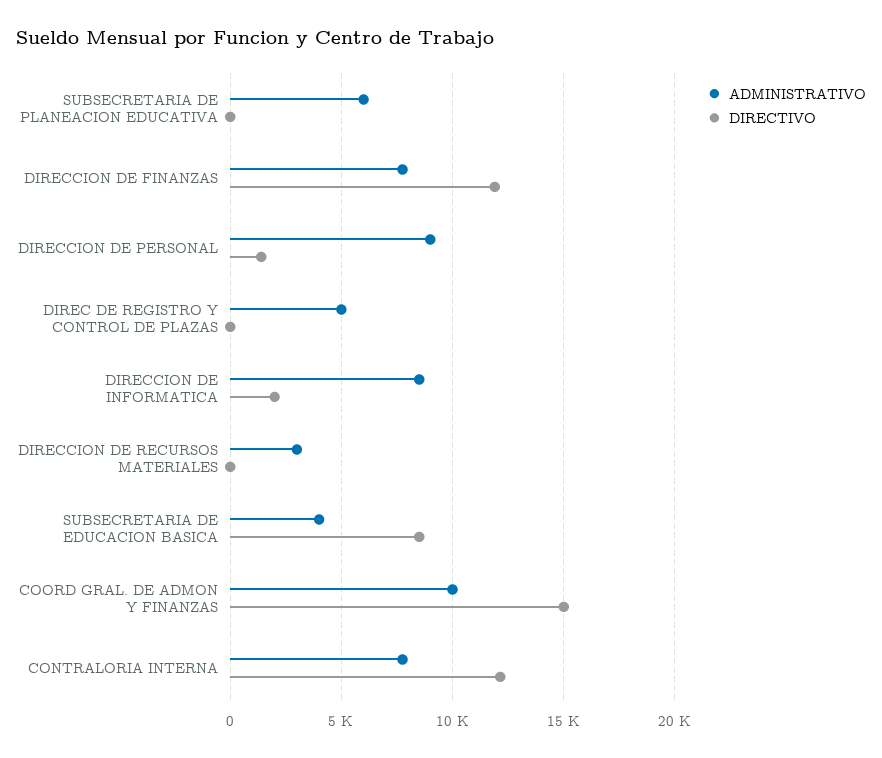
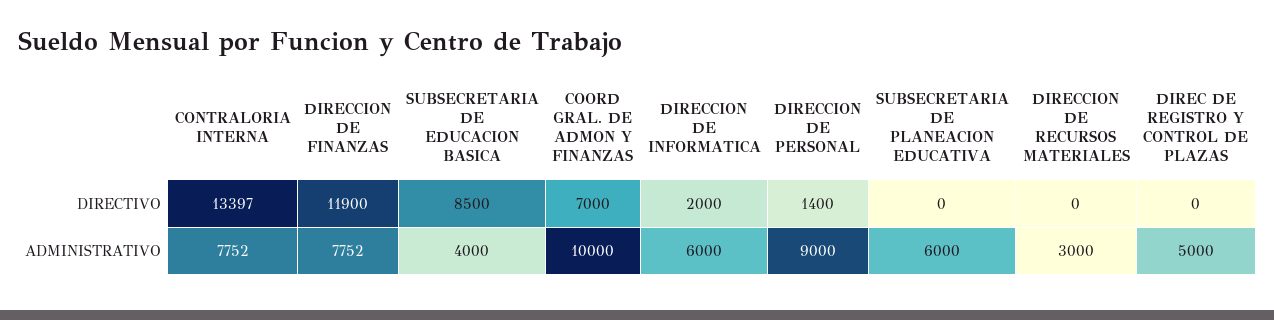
  {
    "ADMINISTRATIVO": {
      "SUBSECRETARIA DE PLANEACION EDUCATIVA": 6000,
      "DIRECCION DE FINANZAS": 7752,
      "DIRECCION DE PERSONAL": 9000,
      "DIREC DE REGISTRO Y CONTROL DE PLAZAS": 5000,
-     "DIRECCION DE INFORMATICA": 8500,
+     "DIRECCION DE INFORMATICA": 6000,
      "DIRECCION DE RECURSOS MATERIALES": 3000,
      "SUBSECRETARIA DE EDUCACION BASICA": 4000,
      "COORD GRAL. DE ADMON Y FINANZAS": 10000,
      "CONTRALORIA INTERNA": 7752
    },
    "DIRECTIVO": {
      "SUBSECRETARIA DE PLANEACION EDUCATIVA": 0,
      "DIRECCION DE FINANZAS": 11900,
      "DIRECCION DE PERSONAL": 1400,
      "DIREC DE REGISTRO Y CONTROL DE PLAZAS": 0,
      "DIRECCION DE INFORMATICA": 2000,
      "DIRECCION DE RECURSOS MATERIALES": 0,
      "SUBSECRETARIA DE EDUCACION BASICA": 8500,
-     "COORD GRAL. DE ADMON Y FINANZAS": 15000,
+     "COORD GRAL. DE ADMON Y FINANZAS": 7000,
-     "CONTRALORIA INTERNA": 12000
+     "CONTRALORIA INTERNA": 13397
    }
  }

